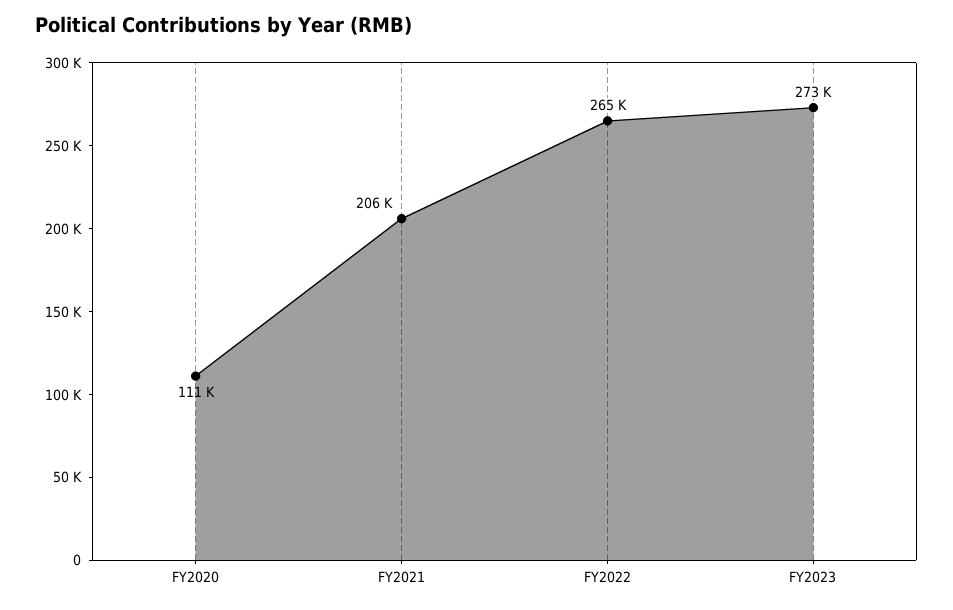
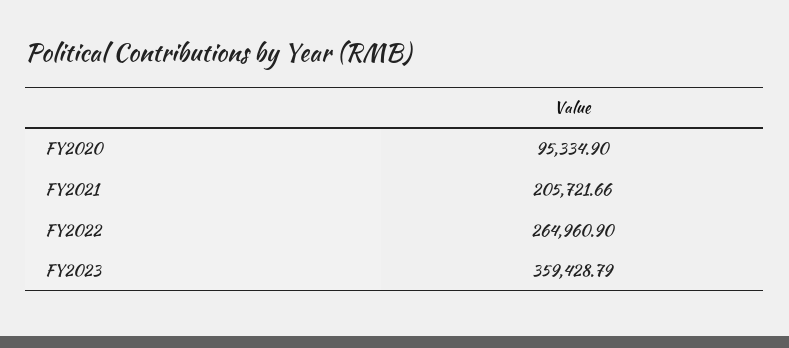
  {
-   "FY2020": 111000,
+   "FY2020": 95334.9,
    "FY2021": 205721.66,
    "FY2022": 264960.9,
-   "FY2023": 273000
+   "FY2023": 359428.79
  }

